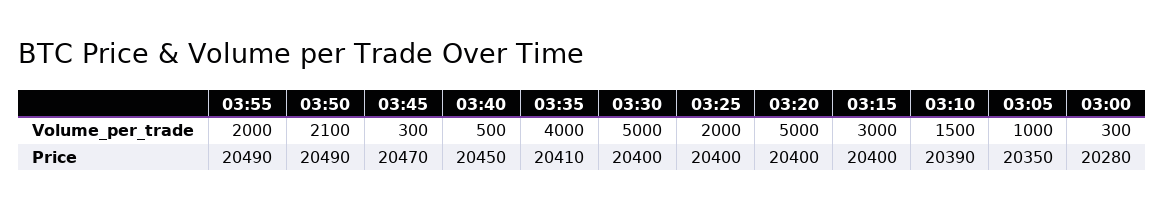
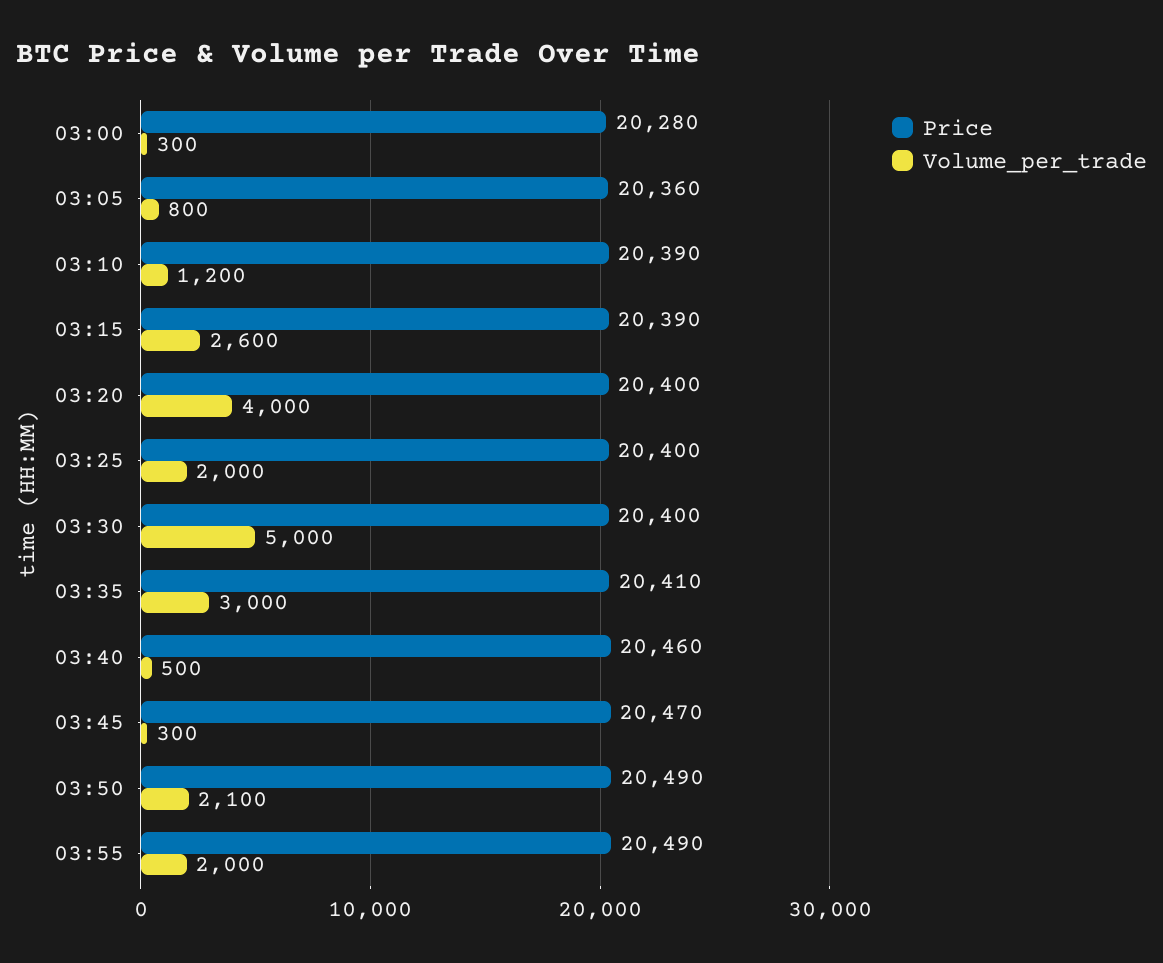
  {
    "Volume_per_trade": {
      "03:55": 2000,
      "03:50": 2100,
      "03:45": 300,
      "03:40": 500,
-     "03:35": 4000,
+     "03:35": 3000,
      "03:30": 5000,
      "03:25": 2000,
-     "03:20": 5000,
+     "03:20": 4000,
-     "03:15": 3000,
+     "03:15": 2600,
-     "03:10": 1500,
+     "03:10": 1200,
-     "03:05": 1000,
+     "03:05": 800,
      "03:00": 300
    },
    "Price": {
      "03:55": 20490,
      "03:50": 20490,
      "03:45": 20470,
-     "03:40": 20450,
+     "03:40": 20460,
      "03:35": 20410,
      "03:30": 20400,
      "03:25": 20400,
      "03:20": 20400,
-     "03:15": 20400,
+     "03:15": 20390,
      "03:10": 20390,
-     "03:05": 20350,
+     "03:05": 20360,
      "03:00": 20280
    }
  }

